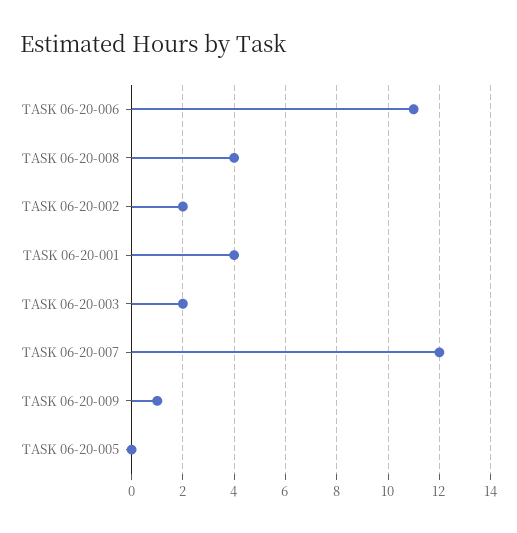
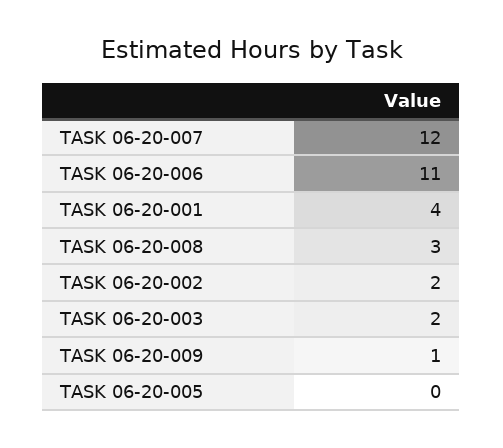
  {
    "TASK 06-20-006": 11,
-   "TASK 06-20-008": 4,
+   "TASK 06-20-008": 3,
    "TASK 06-20-002": 2,
    "TASK 06-20-001": 4,
    "TASK 06-20-003": 2,
    "TASK 06-20-007": 12,
    "TASK 06-20-009": 1,
    "TASK 06-20-005": 0
  }

